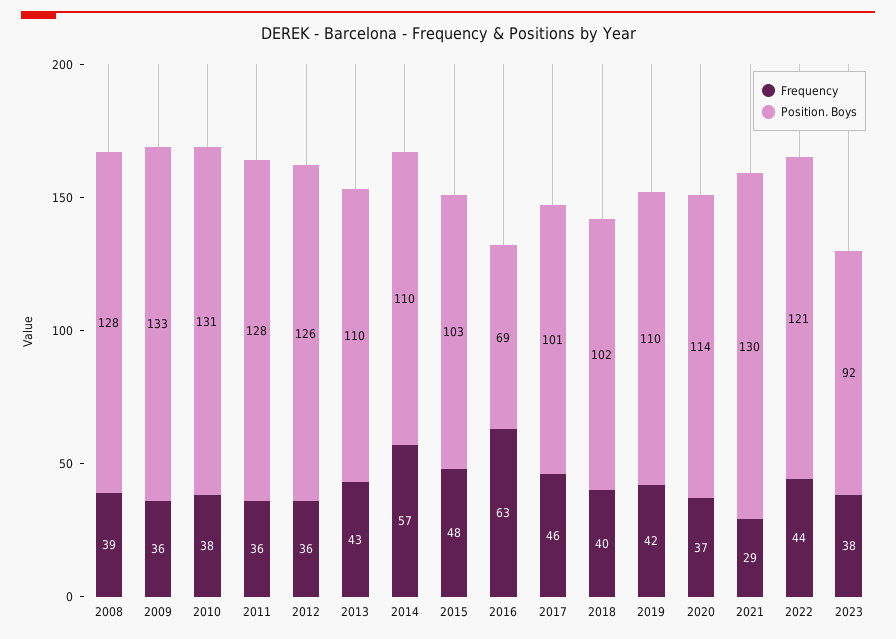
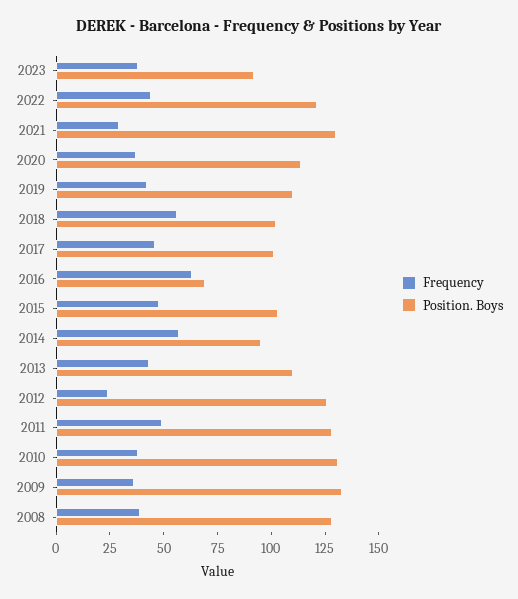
  {
    "Frequency": {
      "2008": 39,
      "2009": 36,
      "2010": 38,
-     "2011": 36,
+     "2011": 50,
-     "2012": 36,
+     "2012": 25,
      "2013": 43,
      "2014": 57,
      "2015": 48,
      "2016": 63,
      "2017": 46,
-     "2018": 40,
+     "2018": 55,
      "2019": 42,
      "2020": 37,
      "2021": 29,
      "2022": 44,
      "2023": 38
    },
    "Position. Boys": {
      "2008": 128,
      "2009": 133,
      "2010": 131,
      "2011": 128,
      "2012": 126,
      "2013": 110,
-     "2014": 110,
+     "2014": 95,
      "2015": 103,
      "2016": 69,
      "2017": 101,
      "2018": 102,
      "2019": 110,
      "2020": 114,
      "2021": 130,
      "2022": 121,
      "2023": 92
    }
  }

